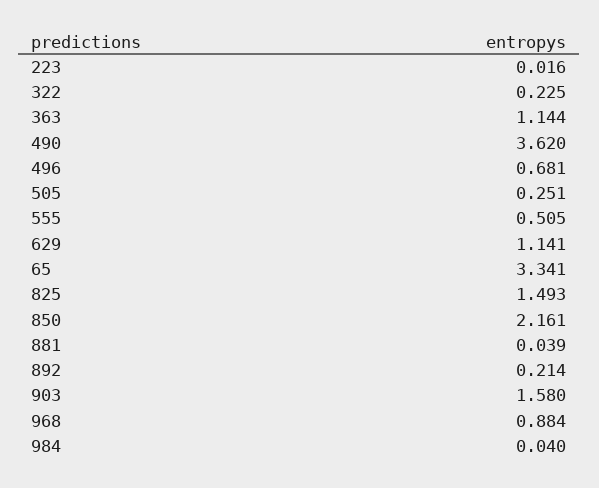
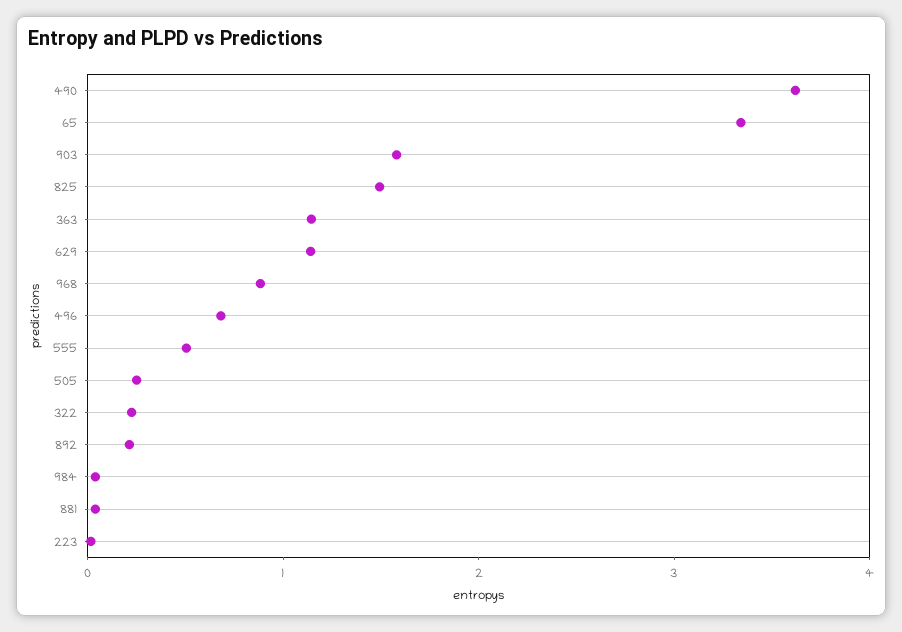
  {
    "223": 0.016,
    "322": 0.225,
    "363": 1.144,
    "490": 3.62,
    "496": 0.681,
    "505": 0.251,
    "555": 0.505,
    "629": 1.141,
    "65": 3.341,
    "825": 1.493,
-   "850": 2.161,
    "881": 0.039,
    "892": 0.214,
    "903": 1.58,
    "968": 0.884,
    "984": 0.04
  }

